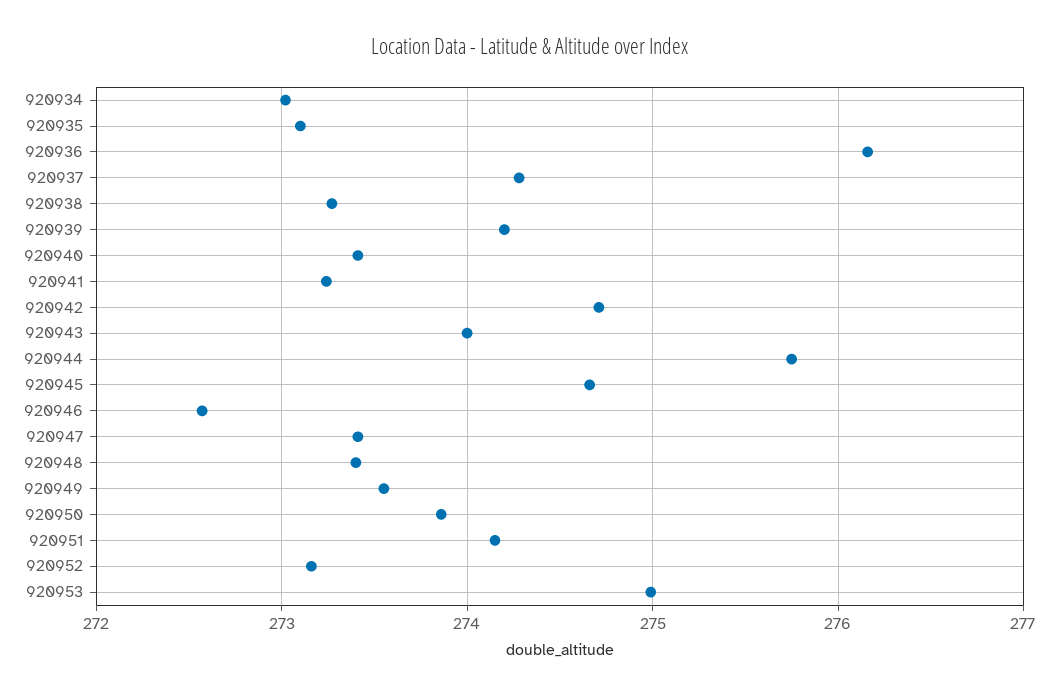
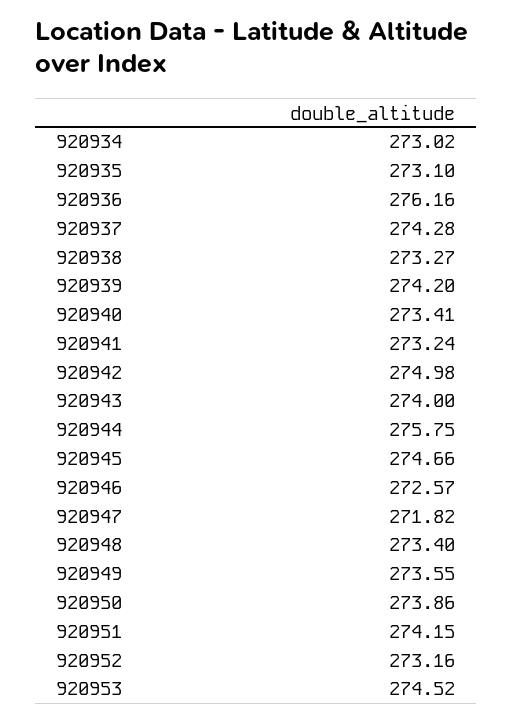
  {
    "920934": 273.02,
    "920935": 273.1,
    "920936": 276.16,
    "920937": 274.28,
    "920938": 273.27,
    "920939": 274.2,
    "920940": 273.41,
    "920941": 273.24,
-   "920942": 274.7,
+   "920942": 274.98,
    "920943": 274,
    "920944": 275.75,
    "920945": 274.66,
    "920946": 272.57,
-   "920947": 273.4,
+   "920947": 271.82,
    "920948": 273.4,
    "920949": 273.55,
    "920950": 273.86,
    "920951": 274.15,
    "920952": 273.16,
-   "920953": 275
+   "920953": 274.52
  }

